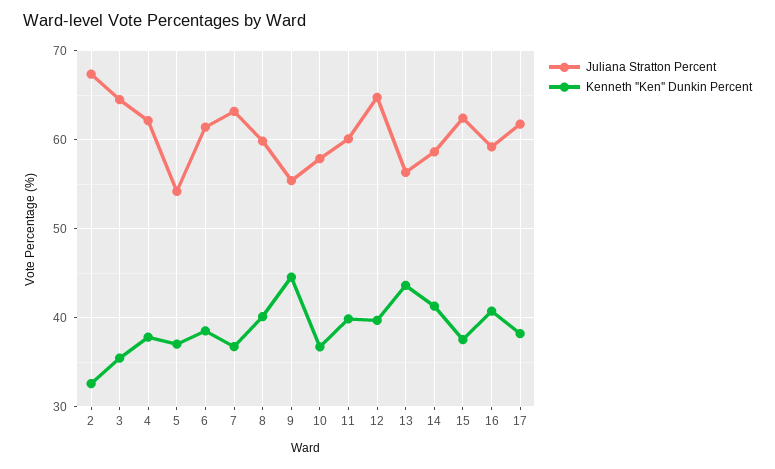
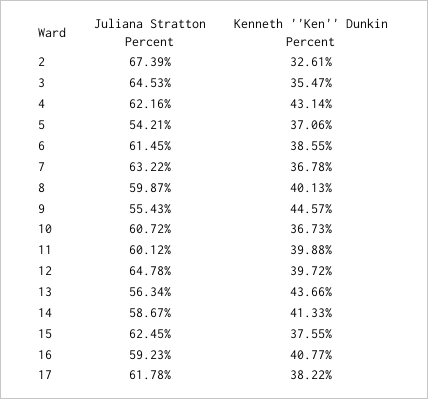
  {
    "Juliana Stratton Percent": {
      "2": 67.39,
      "3": 64.53,
      "4": 62.16,
      "5": 54.21,
      "6": 61.45,
      "7": 63.22,
      "8": 59.87,
      "9": 55.43,
-     "10": 58,
+     "10": 60.72,
      "11": 60.12,
      "12": 64.78,
      "13": 56.34,
      "14": 58.67,
      "15": 62.45,
      "16": 59.23,
      "17": 61.78
    },
    "Kenneth ''Ken'' Dunkin Percent": {
      "2": 32.61,
      "3": 35.47,
-     "4": 38,
+     "4": 43.14,
      "5": 37.06,
      "6": 38.55,
      "7": 36.78,
      "8": 40.13,
      "9": 44.57,
      "10": 36.73,
      "11": 39.88,
      "12": 39.72,
      "13": 43.66,
      "14": 41.33,
      "15": 37.55,
      "16": 40.77,
      "17": 38.22
    }
  }

